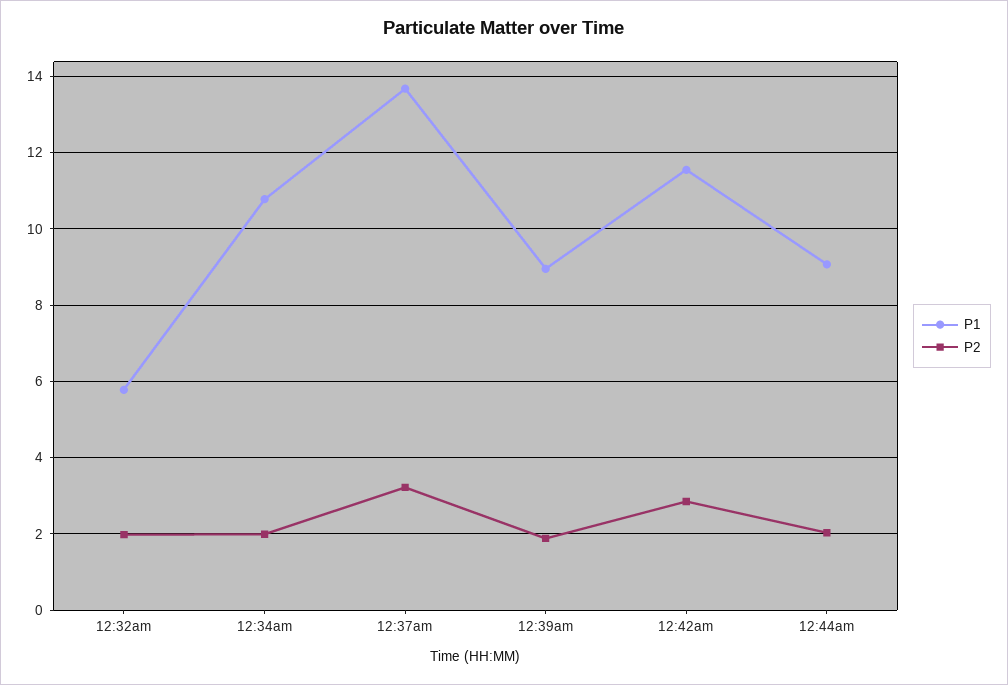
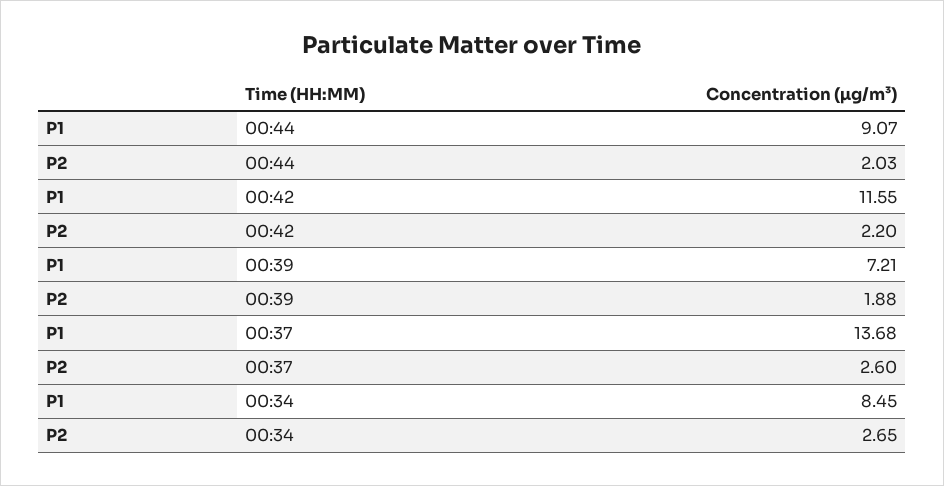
  {
    "P1": {
-     "12:32am": 5.8,
-     "12:34am": 10.8,
+     "12:34am": 8.45,
      "12:37am": 13.68,
-     "12:39am": 9,
+     "12:39am": 7.21,
      "12:42am": 11.55,
      "12:44am": 9.07
    },
    "P2": {
-     "12:32am": 2,
-     "12:34am": 2,
+     "12:34am": 2.65,
-     "12:37am": 3.2,
+     "12:37am": 2.6,
      "12:39am": 1.88,
-     "12:42am": 2.8,
+     "12:42am": 2.2,
      "12:44am": 2.03
    }
  }

